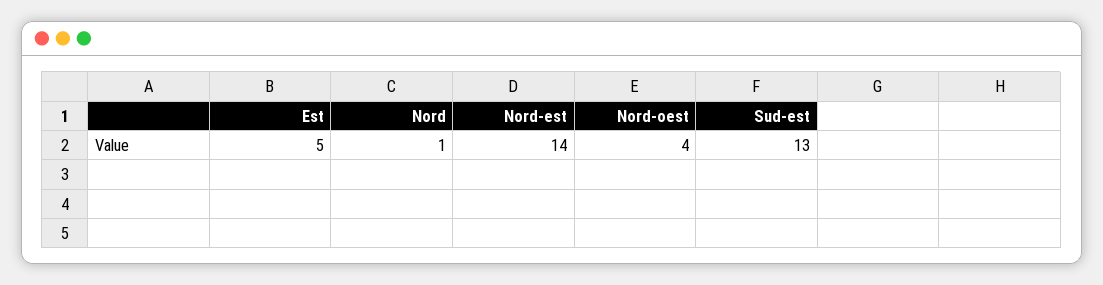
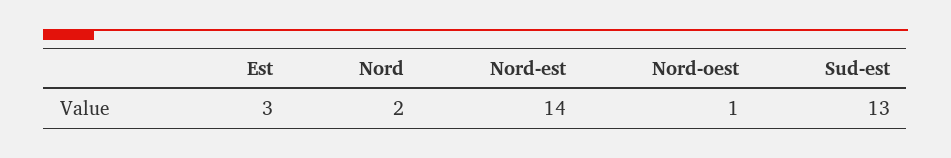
  {
-   "Est": 5,
+   "Est": 3,
-   "Nord": 1,
+   "Nord": 2,
    "Nord-est": 14,
-   "Nord-oest": 4,
+   "Nord-oest": 1,
    "Sud-est": 13
  }

